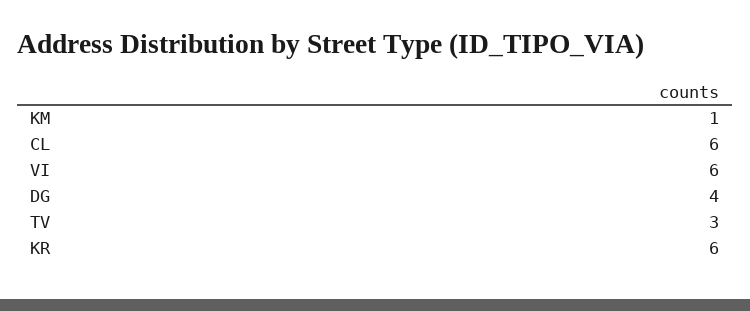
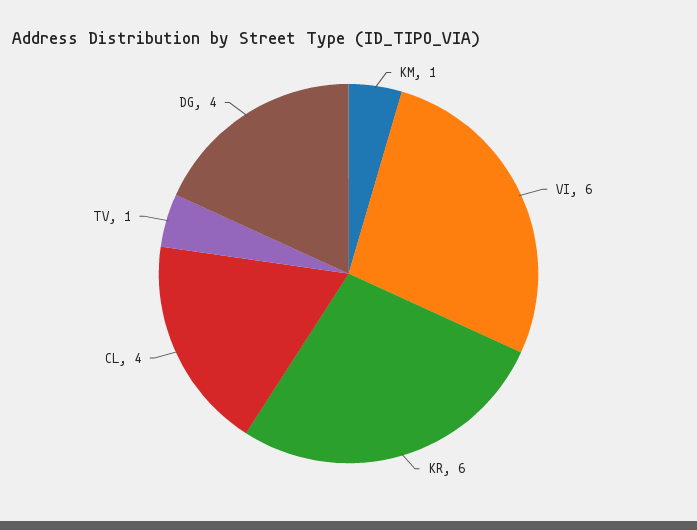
  {
    "KM": 1,
-   "CL": 6,
+   "CL": 4,
    "VI": 6,
    "DG": 4,
-   "TV": 3,
+   "TV": 1,
    "KR": 6
  }

